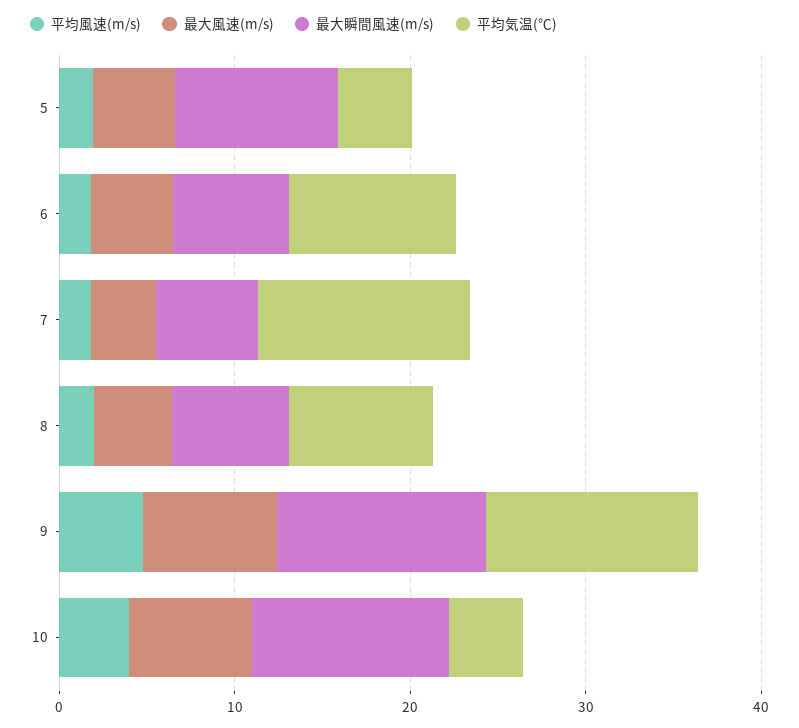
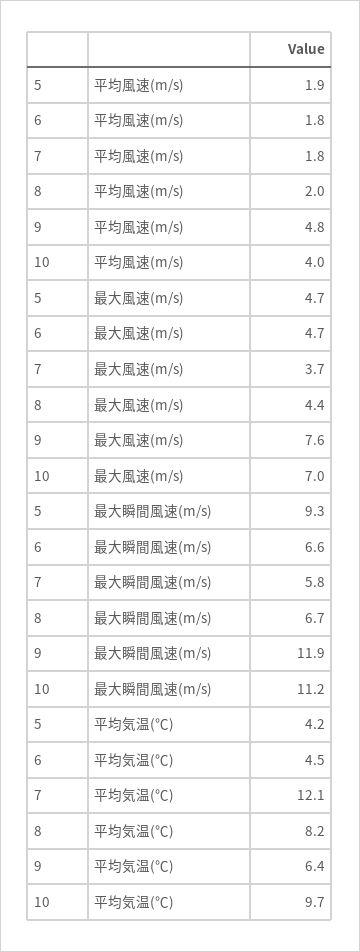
  {
    "平均風速(m/s)": {
      "5": 1.9,
      "6": 1.8,
      "7": 1.8,
      "8": 2,
      "9": 4.8,
      "10": 4
    },
    "最大風速(m/s)": {
      "5": 4.7,
      "6": 4.7,
      "7": 3.7,
      "8": 4.4,
      "9": 7.6,
      "10": 7
    },
    "最大瞬間風速(m/s)": {
      "5": 9.3,
      "6": 6.6,
      "7": 5.8,
      "8": 6.7,
      "9": 11.9,
      "10": 11.2
    },
    "平均気温(℃)": {
      "5": 4.2,
-     "6": 10,
+     "6": 4.5,
      "7": 12.1,
      "8": 8.2,
-     "9": 12,
+     "9": 6.4,
-     "10": 4
+     "10": 9.7
    }
  }

